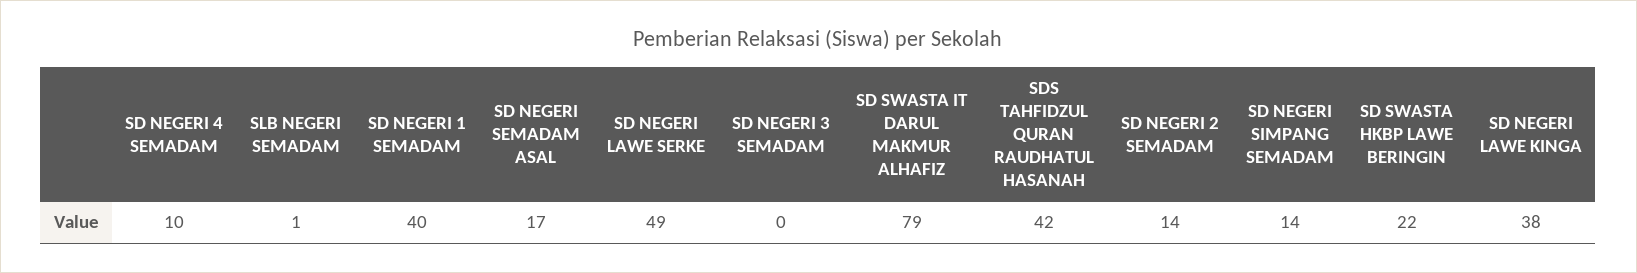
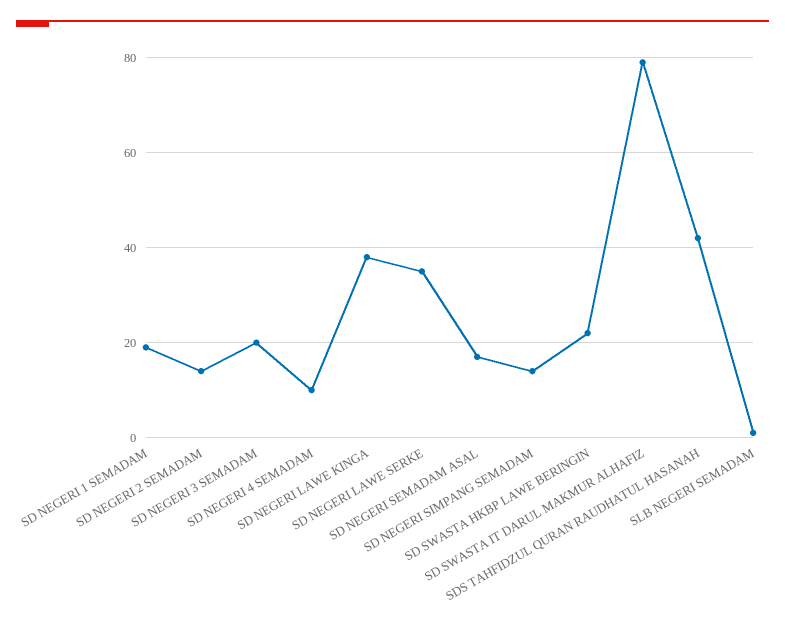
  {
    "SD NEGERI 4 SEMADAM": 10,
    "SLB NEGERI SEMADAM": 1,
-   "SD NEGERI 1 SEMADAM": 40,
+   "SD NEGERI 1 SEMADAM": 20,
    "SD NEGERI SEMADAM ASAL": 17,
-   "SD NEGERI LAWE SERKE": 49,
+   "SD NEGERI LAWE SERKE": 35,
-   "SD NEGERI 3 SEMADAM": 0,
+   "SD NEGERI 3 SEMADAM": 20,
    "SD SWASTA IT DARUL MAKMUR ALHAFIZ": 79,
    "SDS TAHFIDZUL QURAN RAUDHATUL HASANAH": 42,
    "SD NEGERI 2 SEMADAM": 14,
    "SD NEGERI SIMPANG SEMADAM": 14,
    "SD SWASTA HKBP LAWE BERINGIN": 22,
    "SD NEGERI LAWE KINGA": 38
  }

